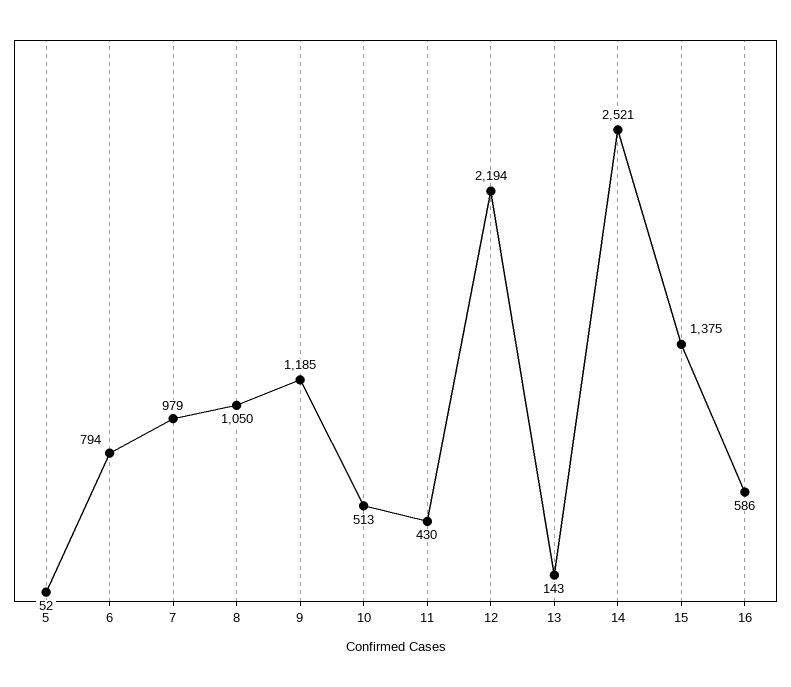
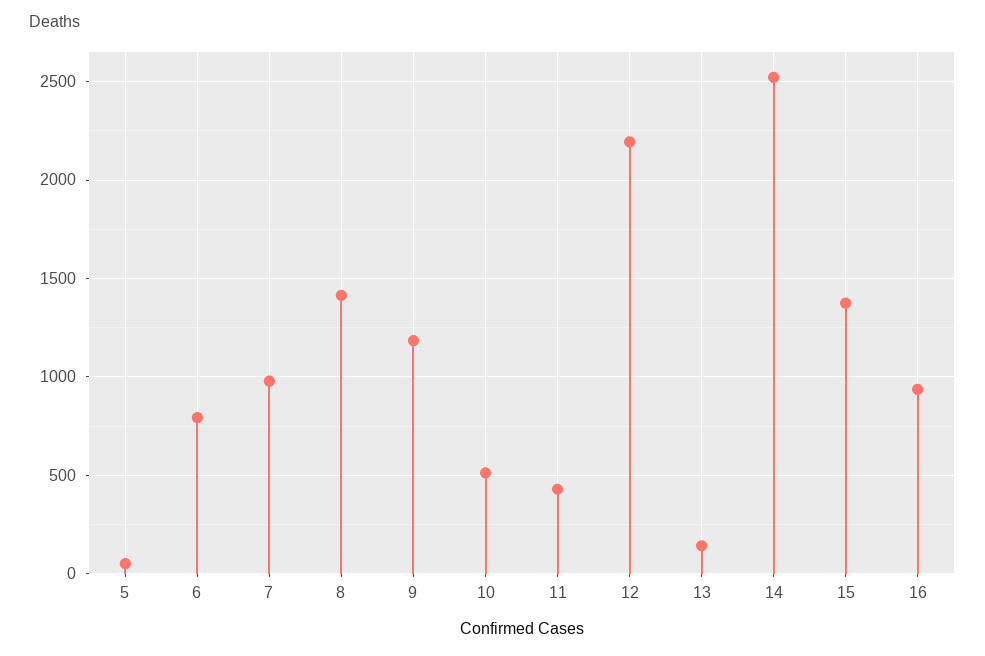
  {
    "5": 52,
    "6": 794,
    "7": 979,
-   "8": 1050,
+   "8": 1400,
    "9": 1185,
    "10": 513,
    "11": 430,
    "12": 2194,
    "13": 143,
    "14": 2521,
    "15": 1375,
-   "16": 586
+   "16": 950
  }

